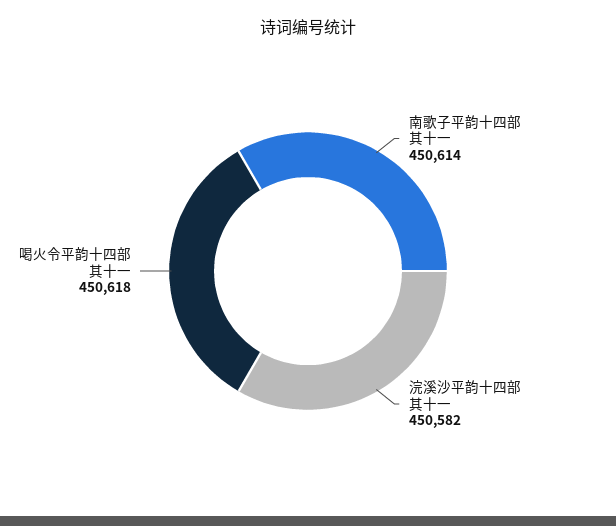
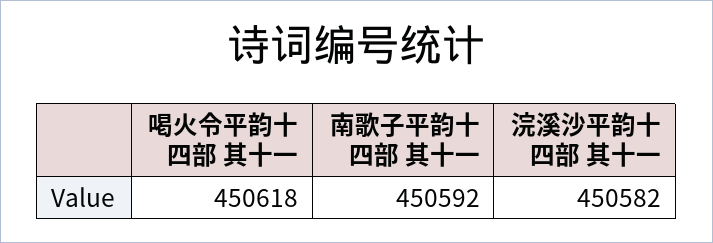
  {
-   "南歌子平韵十四部 其十一": 450614,
+   "南歌子平韵十四部 其十一": 450592,
    "浣溪沙平韵十四部 其十一": 450582,
    "喝火令平韵十四部 其十一": 450618
  }

